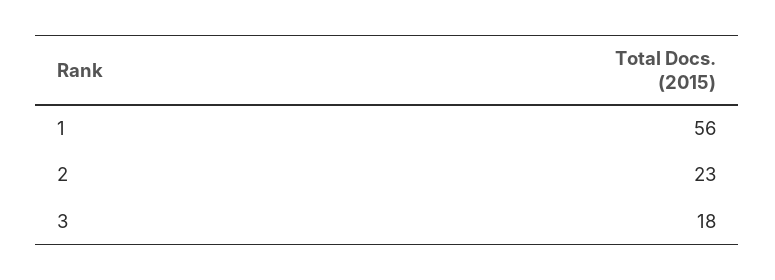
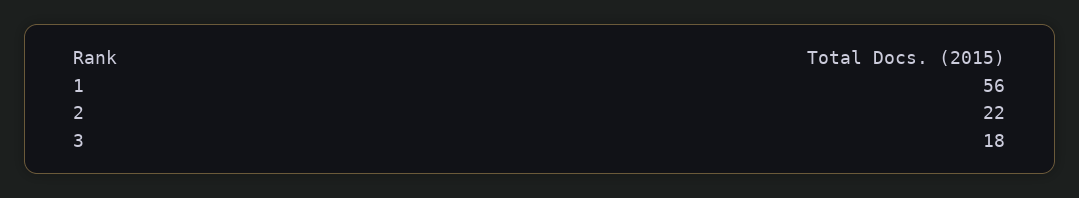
  {
    "1": 56,
-   "2": 23,
+   "2": 22,
    "3": 18
  }

